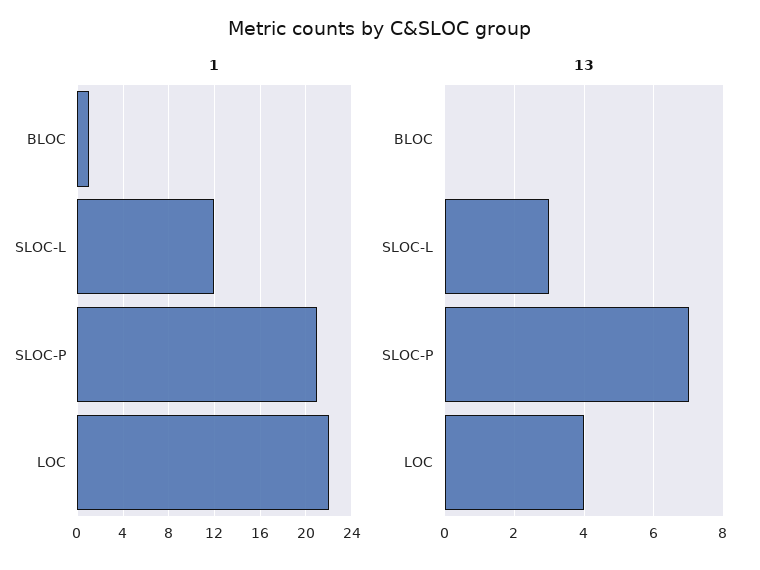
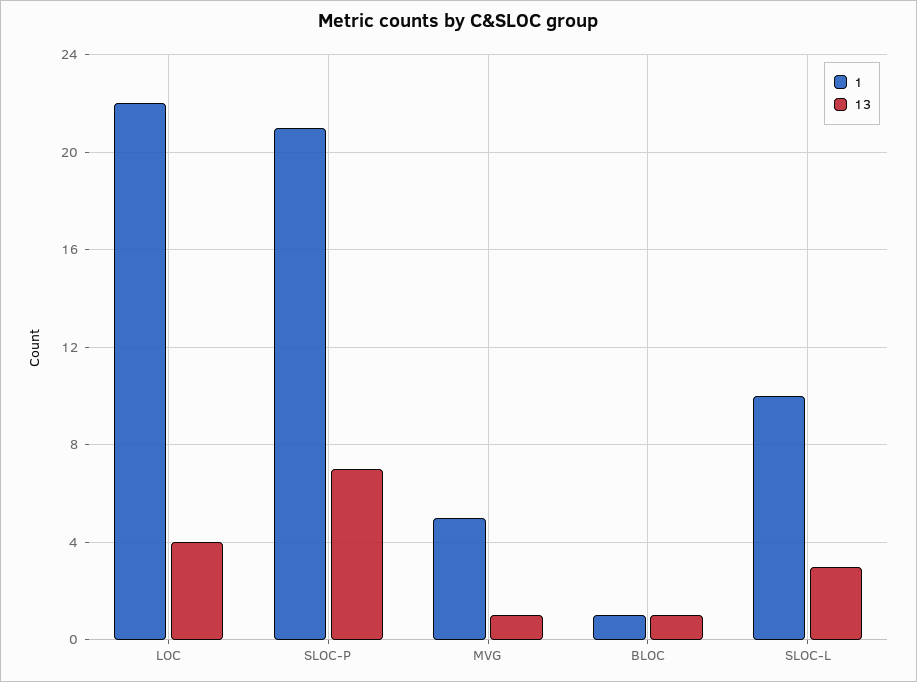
  {
    "1": {
      "BLOC": 1,
-     "SLOC-L": 12,
+     "SLOC-L": 10,
      "SLOC-P": 21,
-     "LOC": 22
+     "LOC": 22,
+     "MVG": 5
    },
    "13": {
-     "BLOC": 0,
+     "BLOC": 1,
      "SLOC-L": 3,
      "SLOC-P": 7,
-     "LOC": 4
+     "LOC": 4,
+     "MVG": 1
    }
  }

